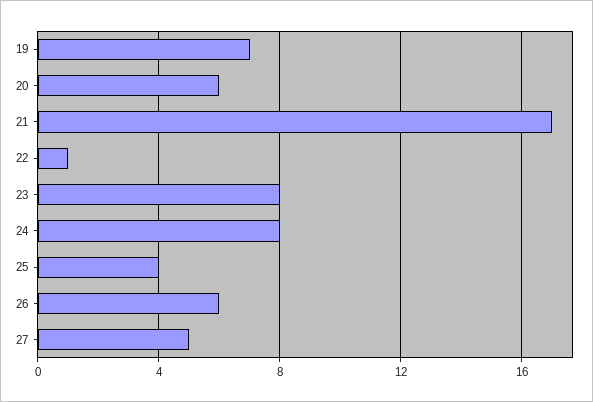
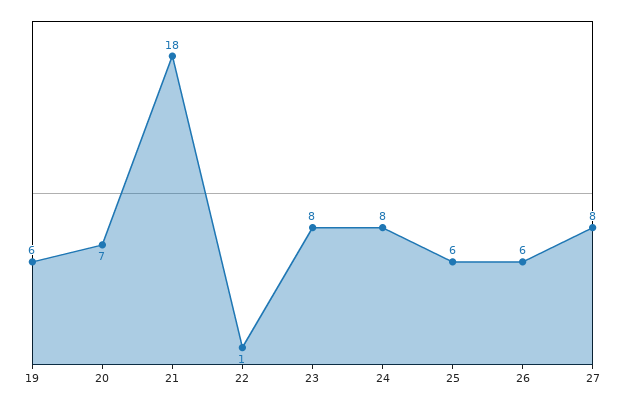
  {
-   "19": 7,
+   "19": 6,
-   "20": 6,
+   "20": 7,
-   "21": 17,
+   "21": 18,
    "22": 1,
    "23": 8,
    "24": 8,
-   "25": 4,
+   "25": 6,
    "26": 6,
-   "27": 5
+   "27": 8
  }

